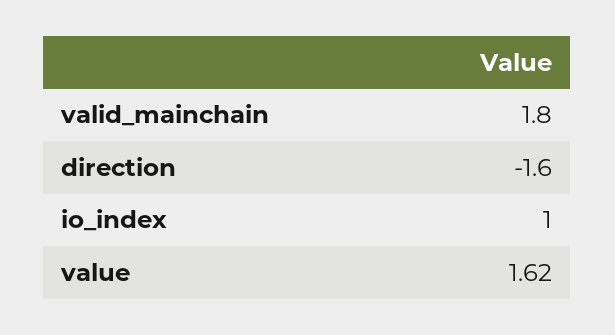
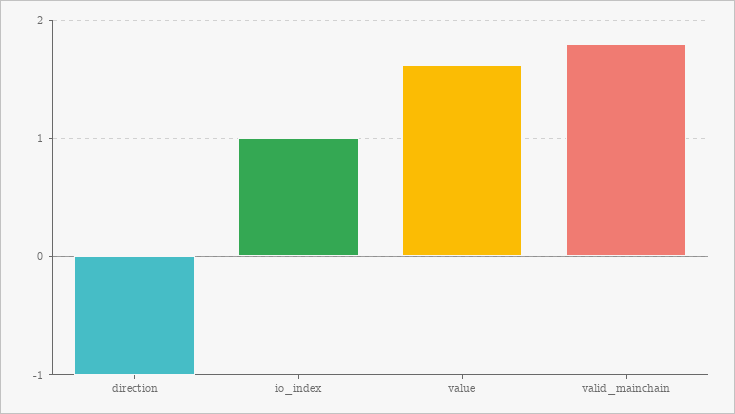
  {
    "valid_mainchain": 1.8,
-   "direction": -1.6,
+   "direction": -1,
    "io_index": 1,
    "value": 1.62
  }

